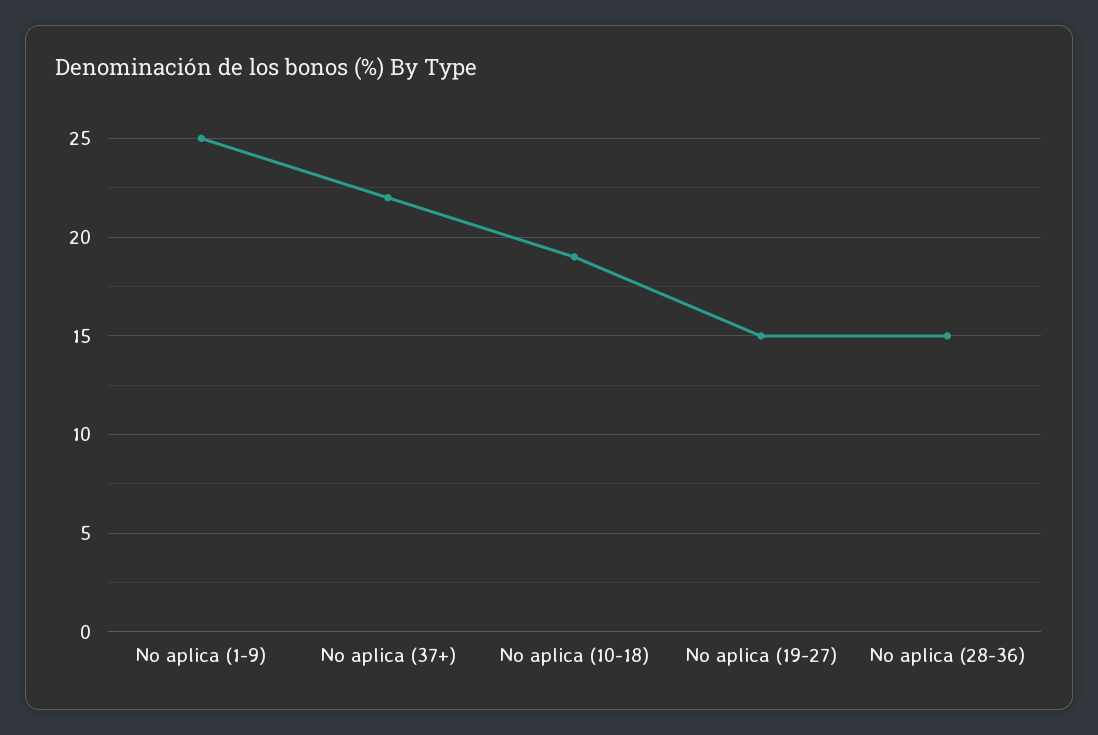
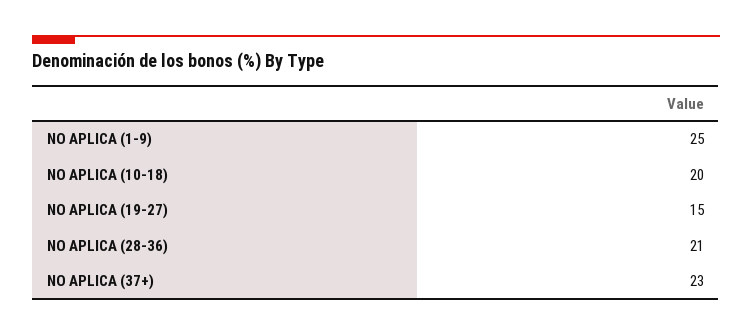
  {
    "No aplica (1-9)": 25,
-   "No aplica (37+)": 22,
+   "No aplica (37+)": 23,
-   "No aplica (10-18)": 19,
+   "No aplica (10-18)": 20,
    "No aplica (19-27)": 15,
-   "No aplica (28-36)": 15
+   "No aplica (28-36)": 21
  }

